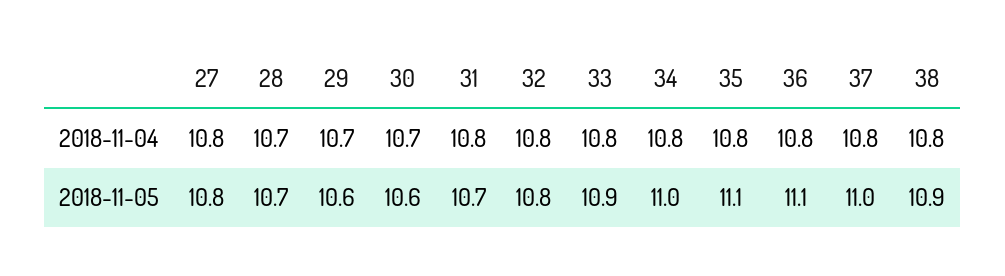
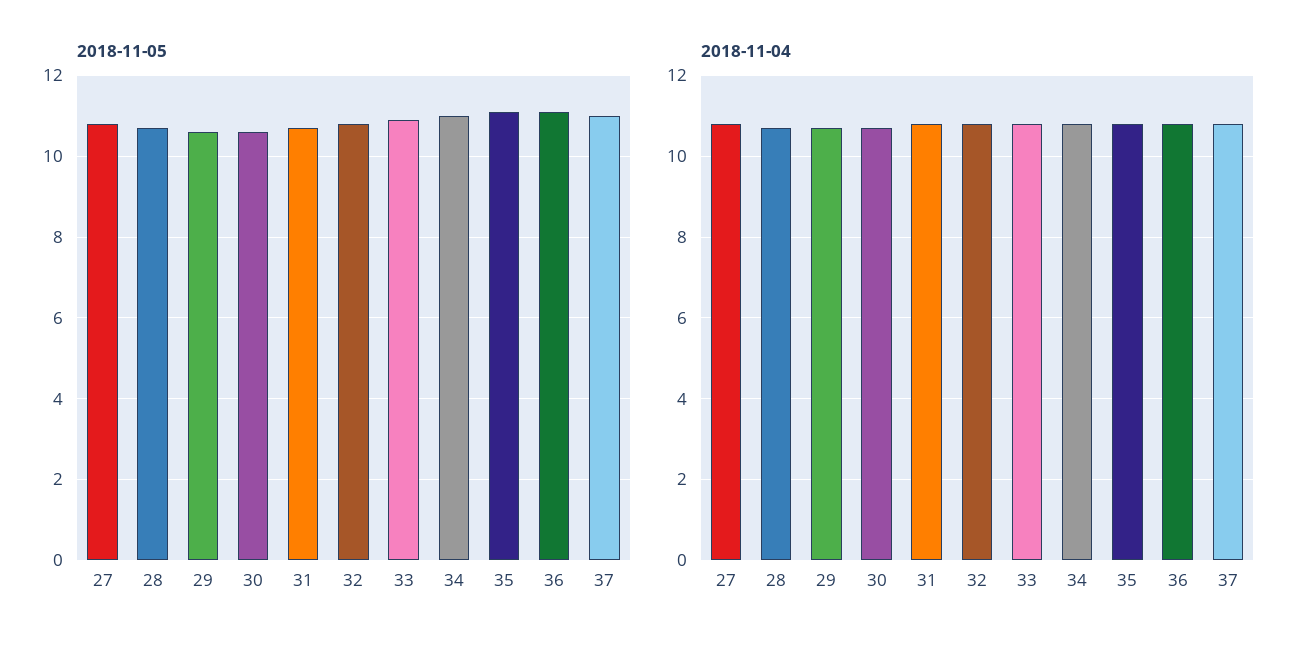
  {
    "2018-11-04": {
      "27": 10.8,
      "28": 10.7,
      "29": 10.7,
      "30": 10.7,
      "31": 10.8,
      "32": 10.8,
      "33": 10.8,
      "34": 10.8,
      "35": 10.8,
      "36": 10.8,
-     "37": 10.8,
+     "37": 10.8
-     "38": 10.8
    },
    "2018-11-05": {
      "27": 10.8,
      "28": 10.7,
      "29": 10.6,
      "30": 10.6,
      "31": 10.7,
      "32": 10.8,
      "33": 10.9,
      "34": 11,
      "35": 11.1,
      "36": 11.1,
-     "37": 11,
+     "37": 11
-     "38": 10.9
    }
  }

